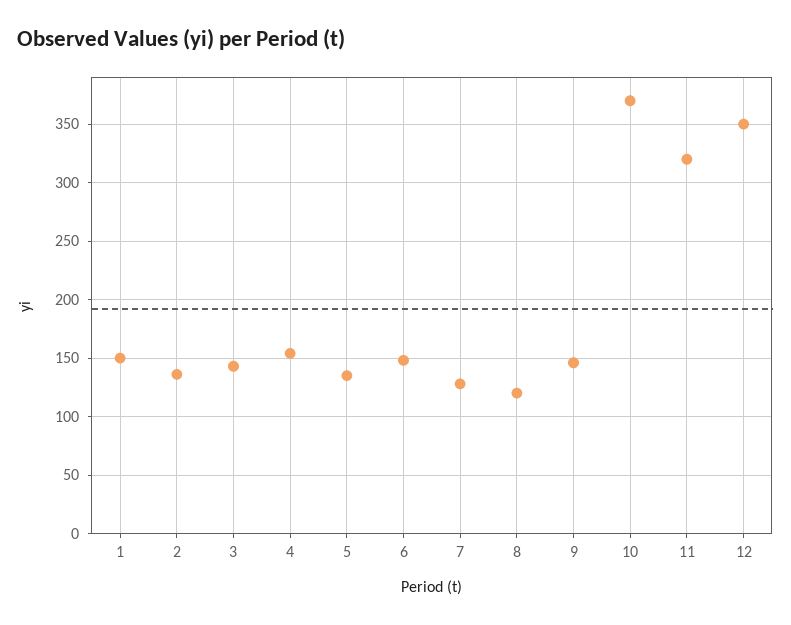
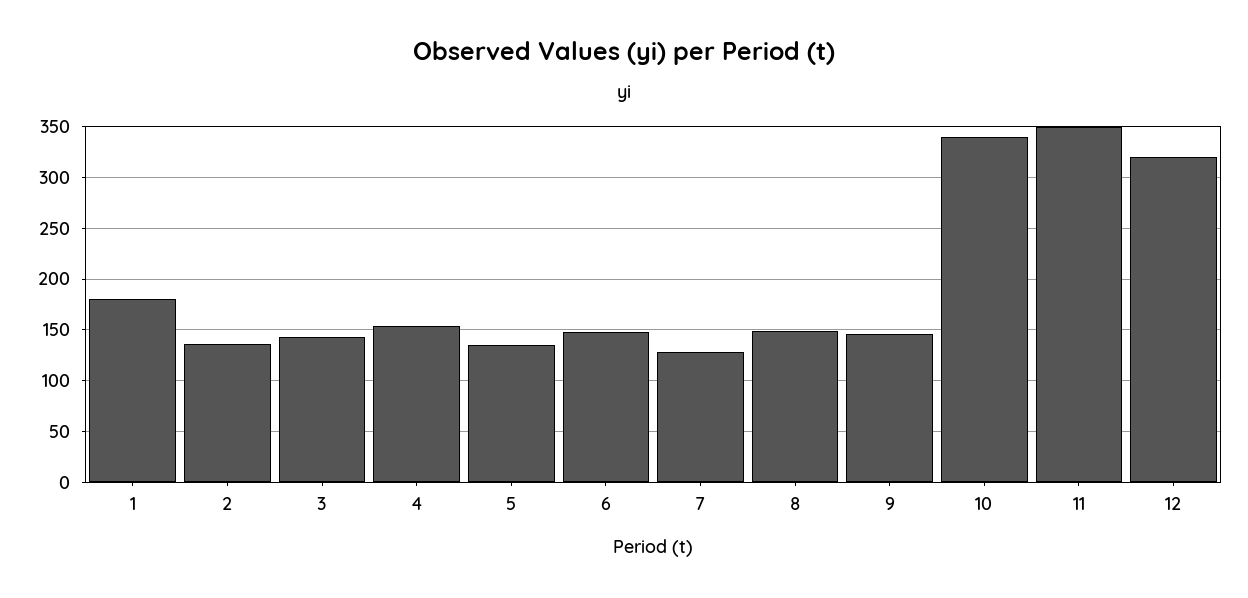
  {
-   "1": 150,
+   "1": 180,
    "2": 140,
    "3": 140,
    "4": 150,
    "5": 140,
    "6": 150,
    "7": 130,
-   "8": 120,
+   "8": 150,
    "9": 150,
-   "10": 370,
+   "10": 340,
-   "11": 320,
+   "11": 350,
-   "12": 350
+   "12": 320
  }

